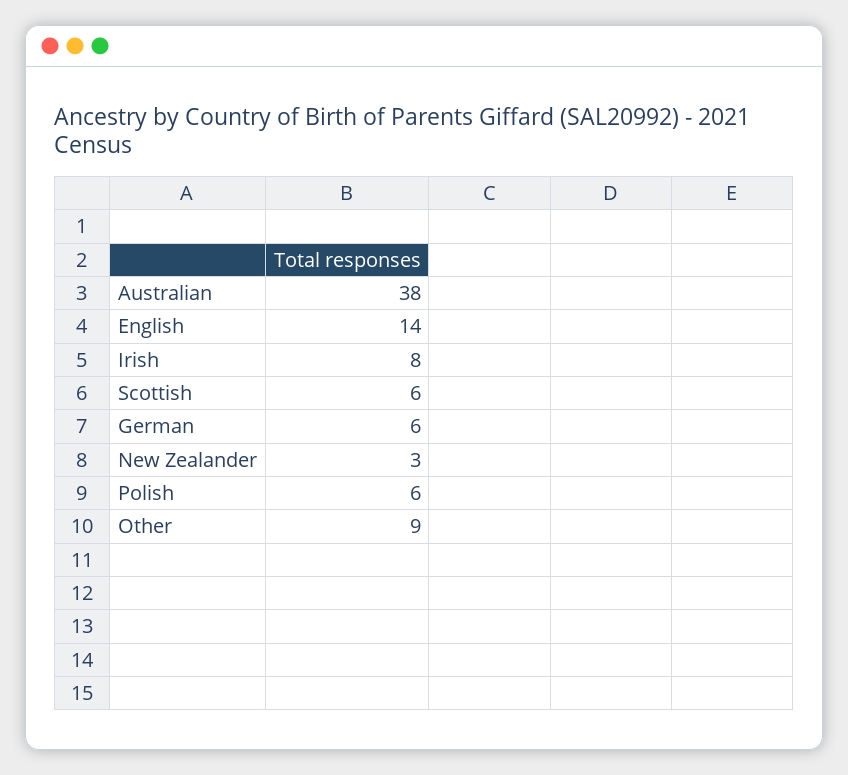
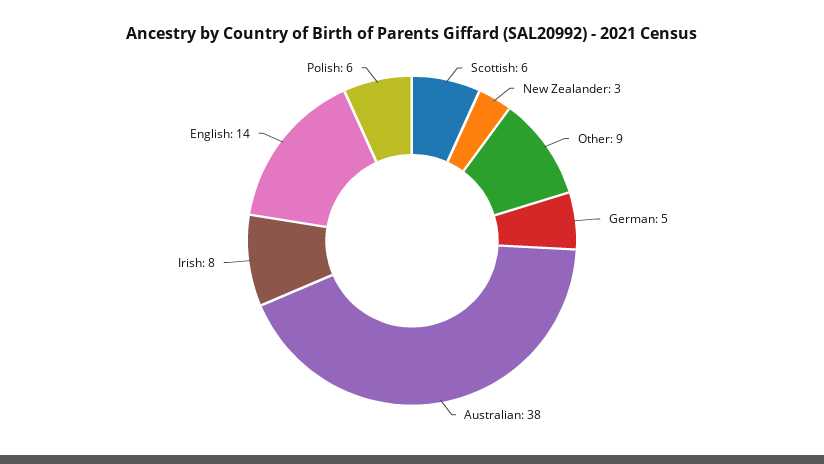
  {
    "Australian": 38,
    "English": 14,
    "Irish": 8,
    "Scottish": 6,
-   "German": 6,
+   "German": 5,
    "New Zealander": 3,
    "Polish": 6,
    "Other": 9
  }

